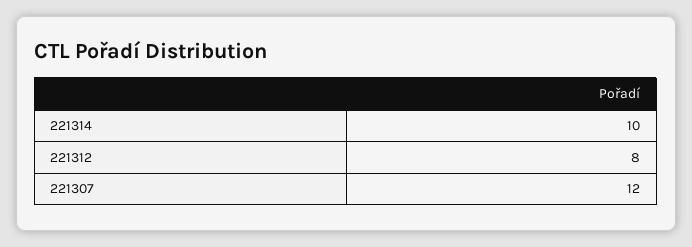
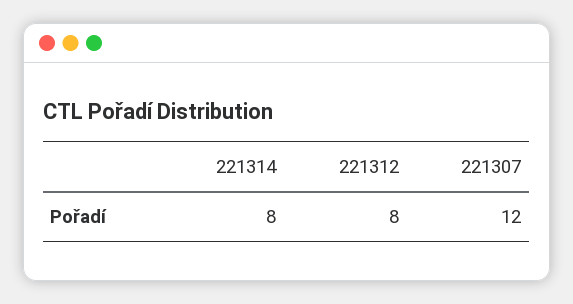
  {
-   "221314": 10,
+   "221314": 8,
    "221312": 8,
    "221307": 12
  }

